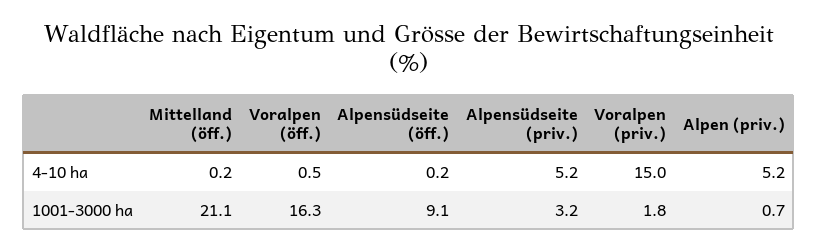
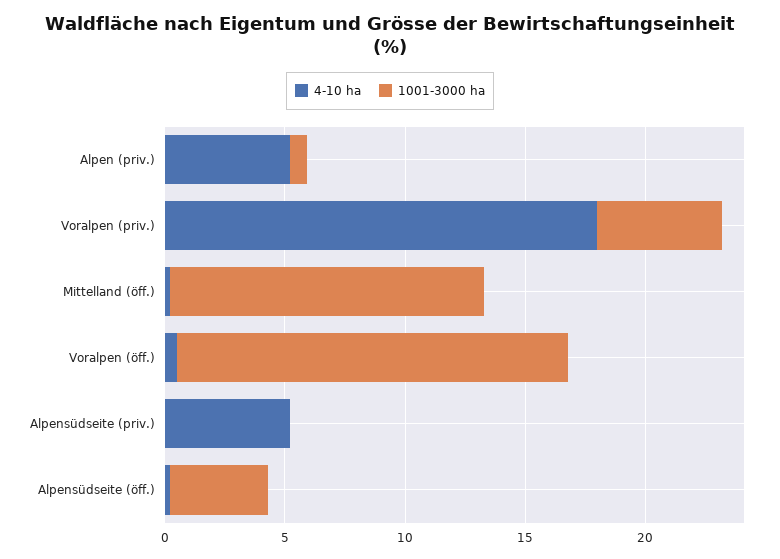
  {
    "4-10 ha": {
      "Mittelland (öff.)": 0.2,
      "Voralpen (öff.)": 0.5,
      "Alpensüdseite (öff.)": 0.2,
      "Alpensüdseite (priv.)": 5.2,
-     "Voralpen (priv.)": 15,
+     "Voralpen (priv.)": 18,
      "Alpen (priv.)": 5.2
    },
    "1001-3000 ha": {
-     "Mittelland (öff.)": 21.1,
+     "Mittelland (öff.)": 13,
      "Voralpen (öff.)": 16.3,
-     "Alpensüdseite (öff.)": 9.1,
+     "Alpensüdseite (öff.)": 4,
-     "Alpensüdseite (priv.)": 3.2,
+     "Alpensüdseite (priv.)": 0,
-     "Voralpen (priv.)": 1.8,
+     "Voralpen (priv.)": 5,
      "Alpen (priv.)": 0.7
    }
  }

